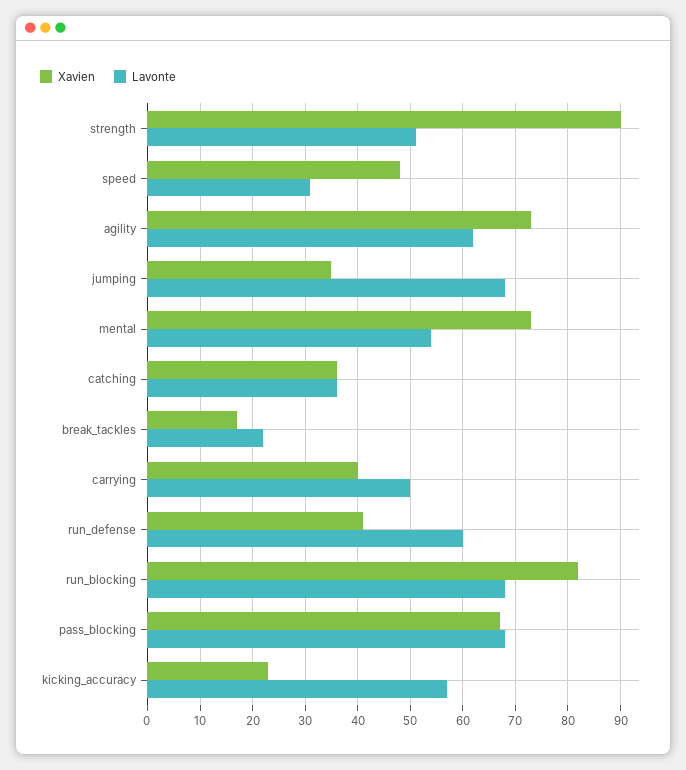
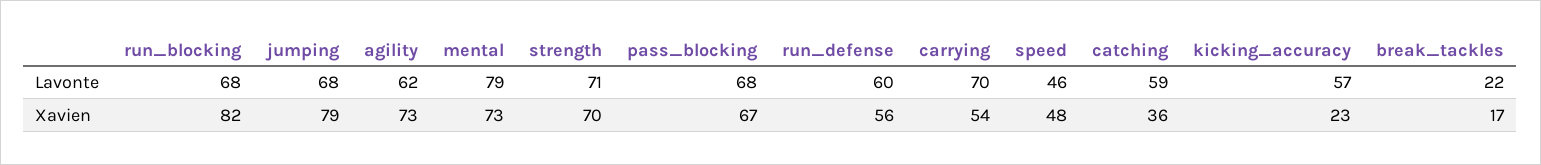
  {
    "Xavien": {
-     "strength": 90,
+     "strength": 70,
      "speed": 48,
      "agility": 73,
-     "jumping": 35,
+     "jumping": 79,
      "mental": 73,
      "catching": 36,
      "break_tackles": 17,
-     "carrying": 40,
+     "carrying": 54,
-     "run_defense": 40,
+     "run_defense": 56,
      "run_blocking": 82,
      "pass_blocking": 67,
      "kicking_accuracy": 23
    },
    "Lavonte": {
-     "strength": 50,
+     "strength": 71,
-     "speed": 30,
+     "speed": 46,
      "agility": 62,
      "jumping": 68,
-     "mental": 55,
+     "mental": 79,
-     "catching": 35,
+     "catching": 59,
      "break_tackles": 22,
-     "carrying": 50,
+     "carrying": 70,
      "run_defense": 60,
      "run_blocking": 68,
      "pass_blocking": 68,
      "kicking_accuracy": 57
    }
  }

